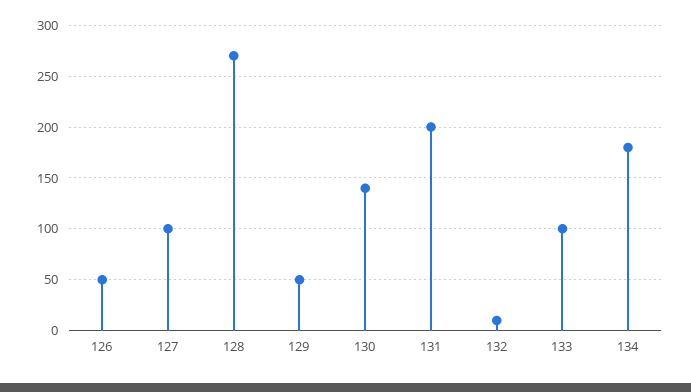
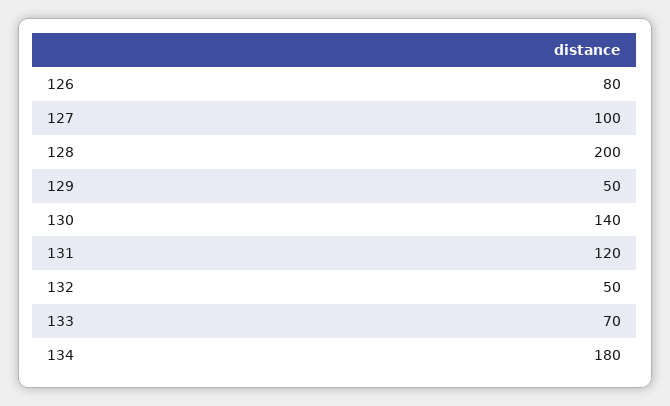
  {
-   "126": 50,
+   "126": 80,
    "127": 100,
-   "128": 270,
+   "128": 200,
    "129": 50,
    "130": 140,
-   "131": 200,
+   "131": 120,
-   "132": 10,
+   "132": 50,
-   "133": 100,
+   "133": 70,
    "134": 180
  }

